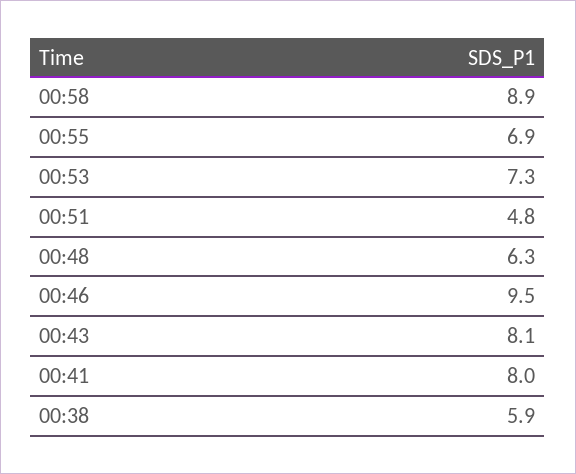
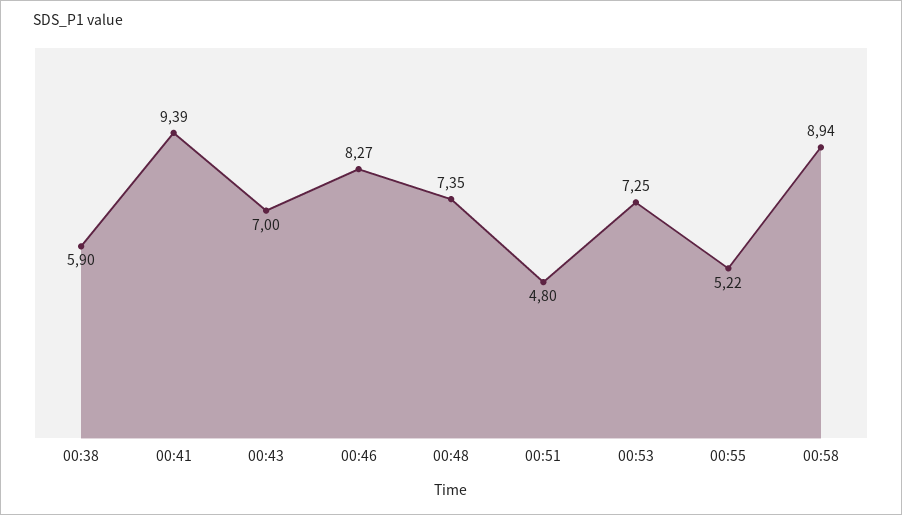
  {
    "00:58": 8.94,
-   "00:55": 6.9,
+   "00:55": 5.22,
    "00:53": 7.25,
    "00:51": 4.8,
-   "00:48": 6.3,
+   "00:48": 7.35,
-   "00:46": 9.5,
+   "00:46": 8.27,
-   "00:43": 8.1,
+   "00:43": 7,
-   "00:41": 8,
+   "00:41": 9.39,
    "00:38": 5.9
  }

